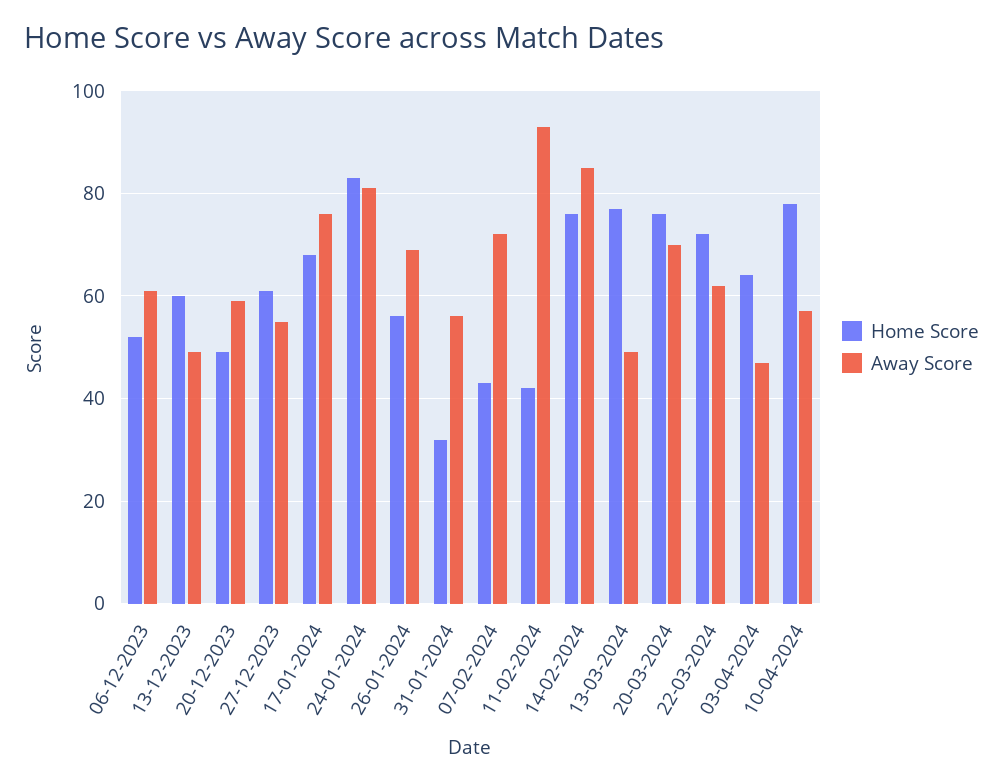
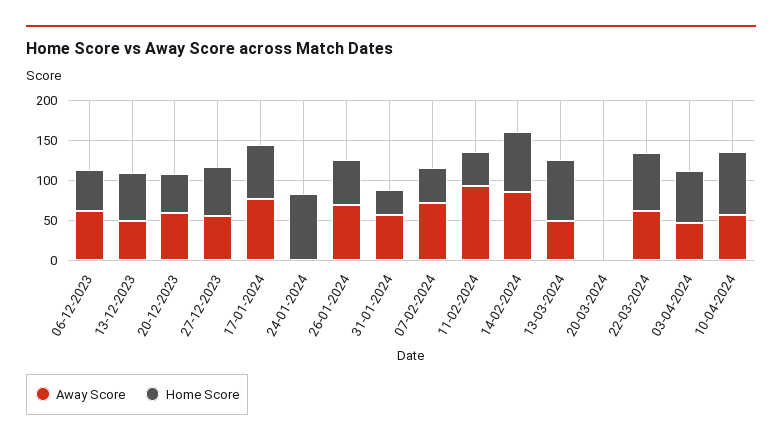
  {
    "Home Score": {
      "06-12-2023": 50,
      "13-12-2023": 60,
      "20-12-2023": 50,
      "27-12-2023": 60,
      "17-01-2024": 70,
      "24-01-2024": 85,
      "26-01-2024": 55,
      "31-01-2024": 30,
      "07-02-2024": 45,
      "11-02-2024": 40,
      "14-02-2024": 75,
      "13-03-2024": 75,
-     "20-03-2024": 75,
+     "20-03-2024": 0,
      "22-03-2024": 70,
      "03-04-2024": 65,
      "10-04-2024": 80
    },
    "Away Score": {
      "06-12-2023": 60,
      "13-12-2023": 50,
      "20-12-2023": 60,
      "27-12-2023": 55,
      "17-01-2024": 75,
-     "24-01-2024": 80,
+     "24-01-2024": 0,
      "26-01-2024": 70,
      "31-01-2024": 55,
      "07-02-2024": 70,
      "11-02-2024": 95,
      "14-02-2024": 85,
      "13-03-2024": 50,
-     "20-03-2024": 70,
+     "20-03-2024": 0,
      "22-03-2024": 60,
      "03-04-2024": 45,
      "10-04-2024": 55
    }
  }

